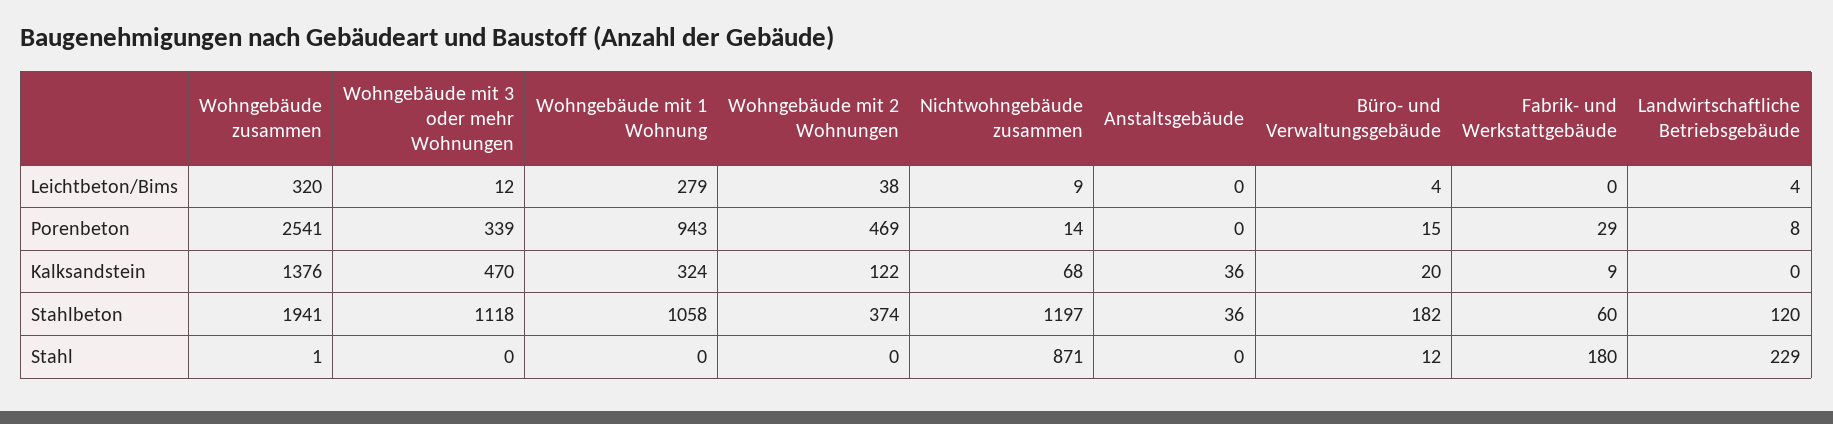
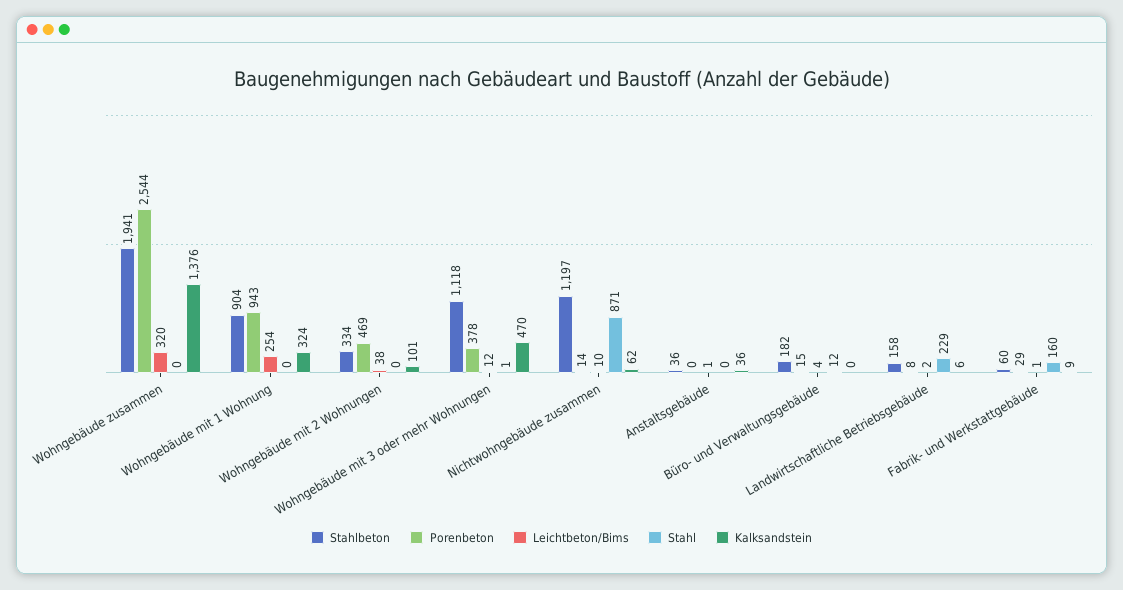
  {
    "Leichtbeton/Bims": {
      "Wohngebäude zusammen": 320,
      "Wohngebäude mit 3 oder mehr Wohnungen": 12,
-     "Wohngebäude mit 1 Wohnung": 279,
+     "Wohngebäude mit 1 Wohnung": 254,
      "Wohngebäude mit 2 Wohnungen": 38,
-     "Nichtwohngebäude zusammen": 9,
+     "Nichtwohngebäude zusammen": 10,
-     "Anstaltsgebäude": 0,
+     "Anstaltsgebäude": 1,
      "Büro- und Verwaltungsgebäude": 4,
-     "Fabrik- und Werkstattgebäude": 0,
+     "Fabrik- und Werkstattgebäude": 1,
-     "Landwirtschaftliche Betriebsgebäude": 4
+     "Landwirtschaftliche Betriebsgebäude": 2
    },
    "Porenbeton": {
-     "Wohngebäude zusammen": 2541,
+     "Wohngebäude zusammen": 2544,
-     "Wohngebäude mit 3 oder mehr Wohnungen": 339,
+     "Wohngebäude mit 3 oder mehr Wohnungen": 378,
      "Wohngebäude mit 1 Wohnung": 943,
      "Wohngebäude mit 2 Wohnungen": 469,
      "Nichtwohngebäude zusammen": 14,
      "Anstaltsgebäude": 0,
      "Büro- und Verwaltungsgebäude": 15,
      "Fabrik- und Werkstattgebäude": 29,
      "Landwirtschaftliche Betriebsgebäude": 8
    },
    "Kalksandstein": {
      "Wohngebäude zusammen": 1376,
      "Wohngebäude mit 3 oder mehr Wohnungen": 470,
      "Wohngebäude mit 1 Wohnung": 324,
-     "Wohngebäude mit 2 Wohnungen": 122,
+     "Wohngebäude mit 2 Wohnungen": 101,
-     "Nichtwohngebäude zusammen": 68,
+     "Nichtwohngebäude zusammen": 62,
      "Anstaltsgebäude": 36,
-     "Büro- und Verwaltungsgebäude": 20,
+     "Büro- und Verwaltungsgebäude": 0,
      "Fabrik- und Werkstattgebäude": 9,
-     "Landwirtschaftliche Betriebsgebäude": 0
+     "Landwirtschaftliche Betriebsgebäude": 6
    },
    "Stahlbeton": {
      "Wohngebäude zusammen": 1941,
      "Wohngebäude mit 3 oder mehr Wohnungen": 1118,
-     "Wohngebäude mit 1 Wohnung": 1058,
+     "Wohngebäude mit 1 Wohnung": 904,
-     "Wohngebäude mit 2 Wohnungen": 374,
+     "Wohngebäude mit 2 Wohnungen": 334,
      "Nichtwohngebäude zusammen": 1197,
      "Anstaltsgebäude": 36,
      "Büro- und Verwaltungsgebäude": 182,
      "Fabrik- und Werkstattgebäude": 60,
-     "Landwirtschaftliche Betriebsgebäude": 120
+     "Landwirtschaftliche Betriebsgebäude": 158
    },
    "Stahl": {
-     "Wohngebäude zusammen": 1,
+     "Wohngebäude zusammen": 0,
-     "Wohngebäude mit 3 oder mehr Wohnungen": 0,
+     "Wohngebäude mit 3 oder mehr Wohnungen": 1,
      "Wohngebäude mit 1 Wohnung": 0,
      "Wohngebäude mit 2 Wohnungen": 0,
      "Nichtwohngebäude zusammen": 871,
      "Anstaltsgebäude": 0,
      "Büro- und Verwaltungsgebäude": 12,
-     "Fabrik- und Werkstattgebäude": 180,
+     "Fabrik- und Werkstattgebäude": 160,
      "Landwirtschaftliche Betriebsgebäude": 229
    }
  }

